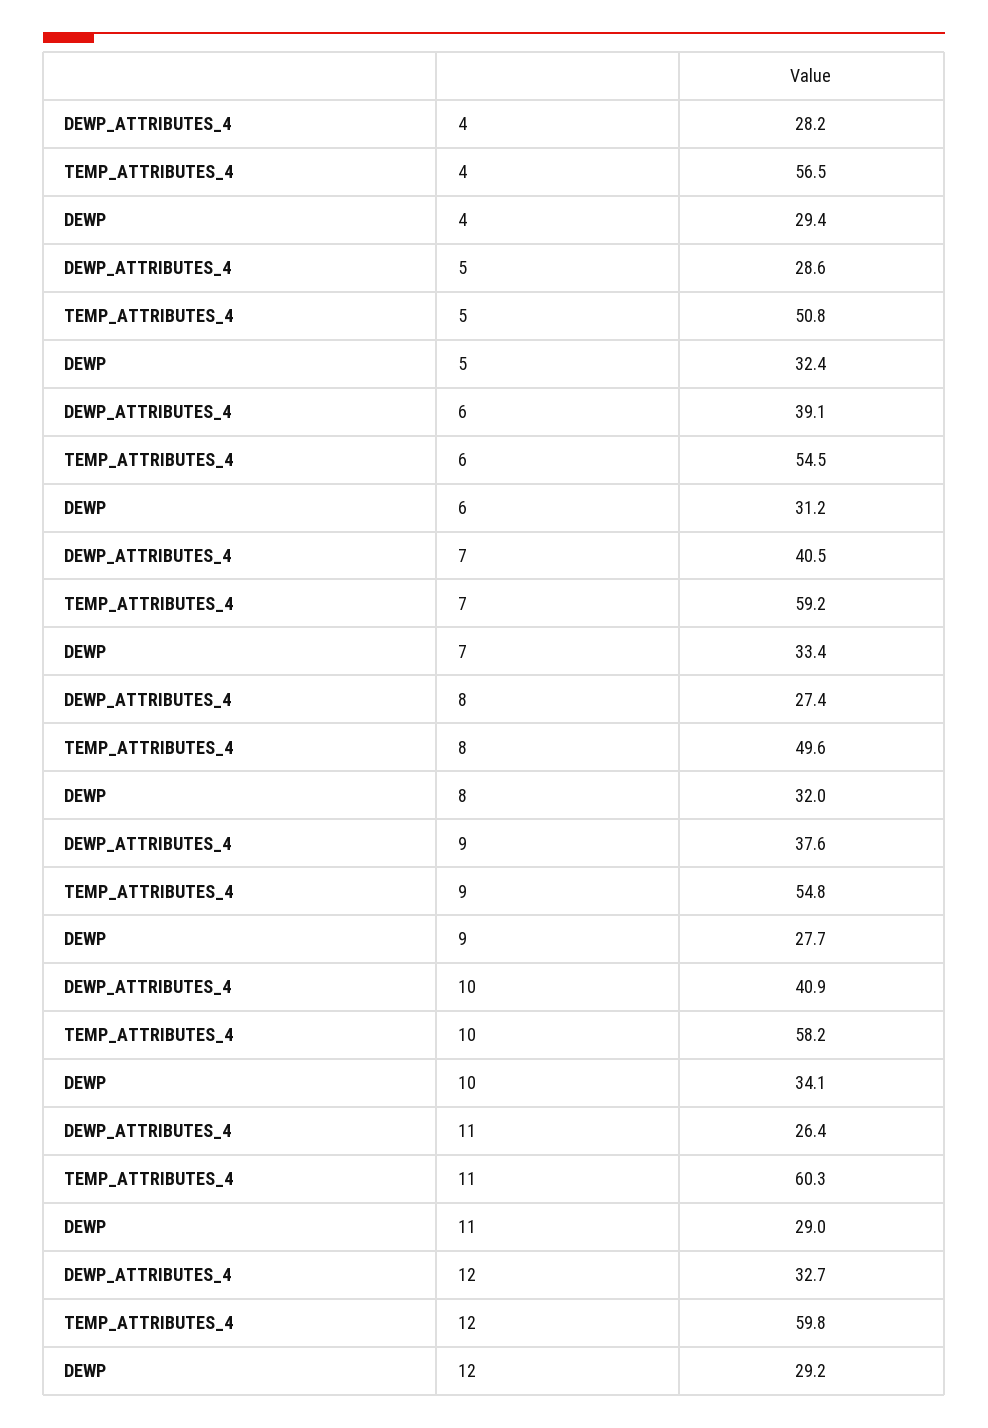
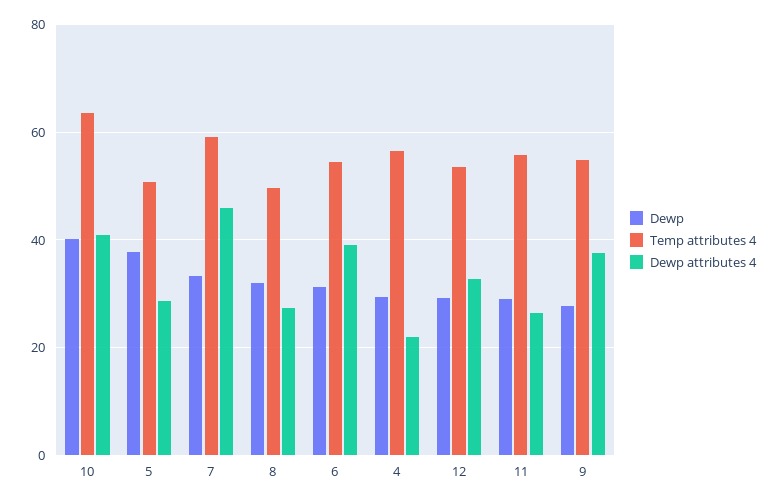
  {
    "DEWP_ATTRIBUTES_4": {
-     "4": 28.2,
+     "4": 22,
      "5": 28.6,
      "6": 39.1,
-     "7": 40.5,
+     "7": 46,
      "8": 27.4,
      "9": 37.6,
      "10": 40.9,
      "11": 26.4,
      "12": 32.7
    },
    "TEMP_ATTRIBUTES_4": {
      "4": 56.5,
      "5": 50.8,
      "6": 54.5,
      "7": 59.2,
      "8": 49.6,
      "9": 54.8,
-     "10": 58.2,
+     "10": 64,
-     "11": 60.3,
+     "11": 56,
-     "12": 59.8
+     "12": 54
    },
    "DEWP": {
      "4": 29.4,
-     "5": 32.4,
+     "5": 38,
      "6": 31.2,
      "7": 33.4,
      "8": 32,
      "9": 27.7,
-     "10": 34.1,
+     "10": 40,
      "11": 29,
      "12": 29.2
    }
  }

